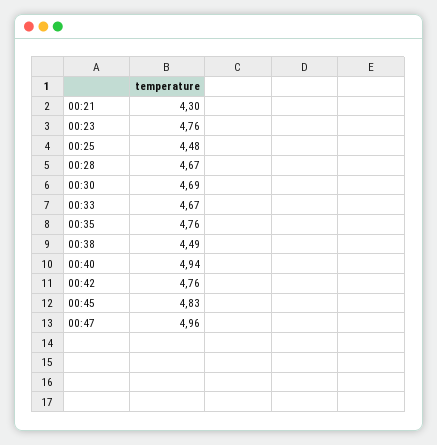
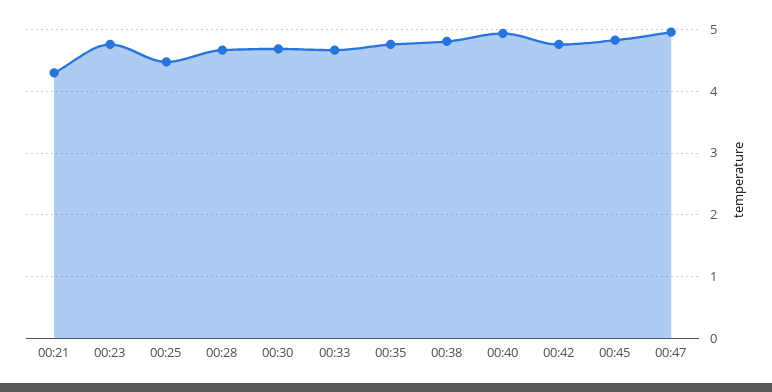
  {
    "00:21": 4.3,
    "00:23": 4.76,
    "00:25": 4.48,
    "00:28": 4.67,
    "00:30": 4.69,
    "00:33": 4.67,
    "00:35": 4.76,
-   "00:38": 4.49,
+   "00:38": 4.8,
    "00:40": 4.94,
    "00:42": 4.76,
    "00:45": 4.83,
    "00:47": 4.96
  }

